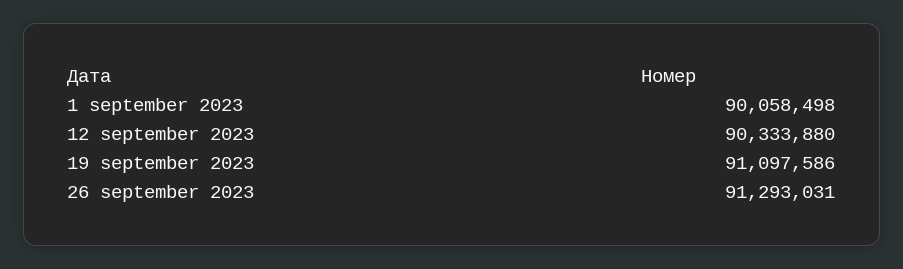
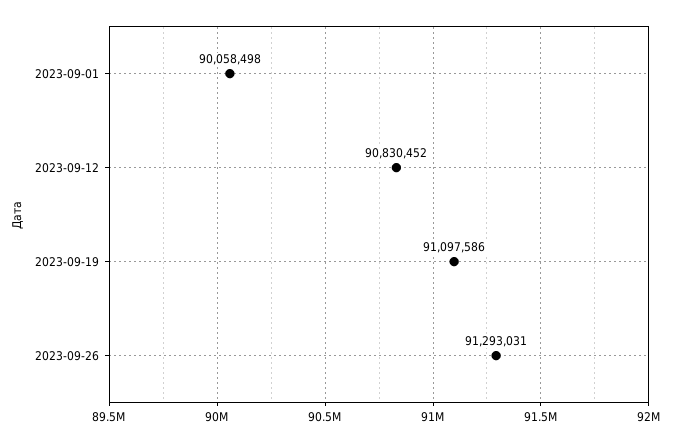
  {
    "1 september 2023": 90058498,
-   "12 september 2023": 90333880,
+   "12 september 2023": 90830452,
    "19 september 2023": 91097586,
    "26 september 2023": 91293031
  }

